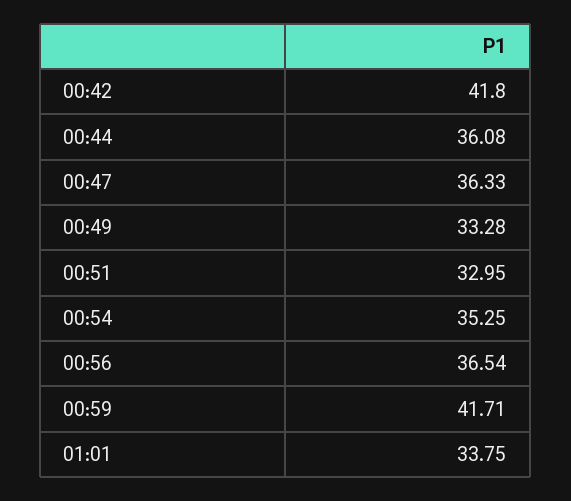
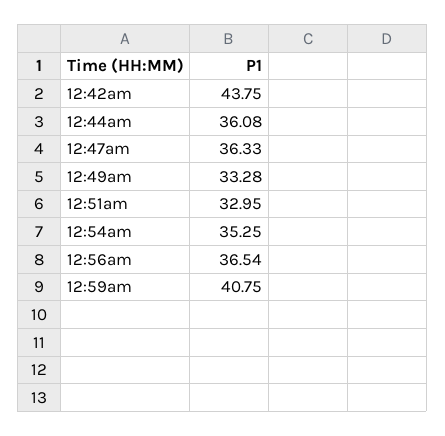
  {
-   "00:42": 41.8,
+   "00:42": 43.75,
    "00:44": 36.08,
    "00:47": 36.33,
    "00:49": 33.28,
    "00:51": 32.95,
    "00:54": 35.25,
    "00:56": 36.54,
-   "00:59": 41.71,
+   "00:59": 40.75
-   "01:01": 33.75
  }

